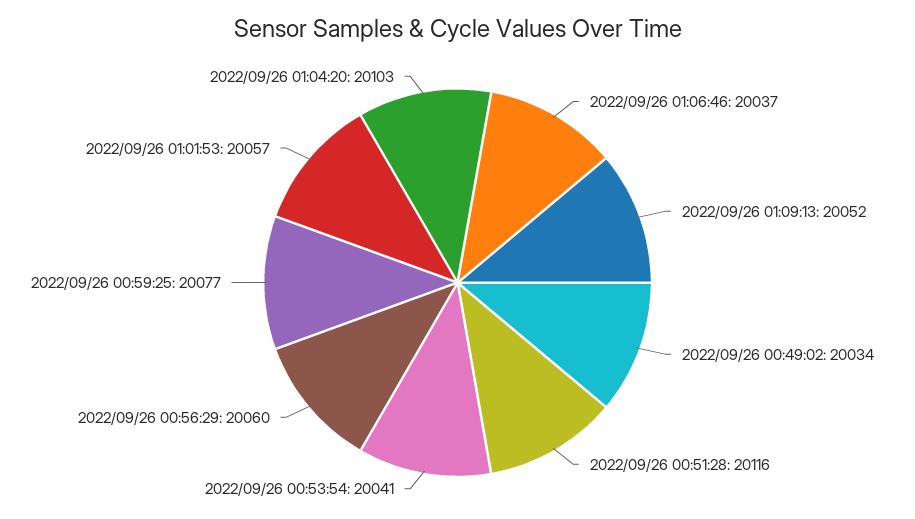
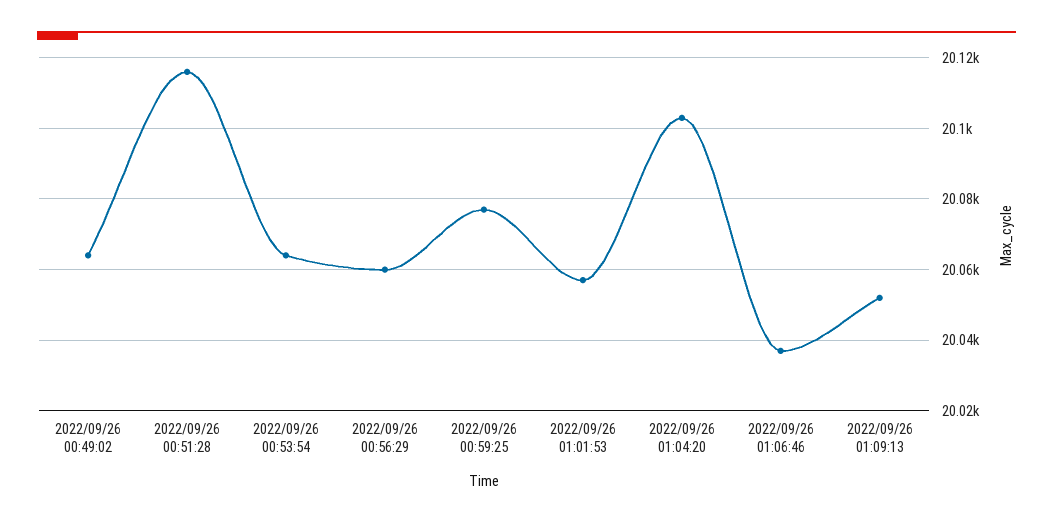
  {
    "2022/09/26 01:06:46": 20037,
    "2022/09/26 01:09:13": 20052,
-   "2022/09/26 00:49:02": 20034,
+   "2022/09/26 00:49:02": 20065,
    "2022/09/26 00:51:28": 20116,
-   "2022/09/26 00:53:54": 20041,
+   "2022/09/26 00:53:54": 20065,
    "2022/09/26 00:56:29": 20060,
    "2022/09/26 00:59:25": 20077,
    "2022/09/26 01:01:53": 20057,
    "2022/09/26 01:04:20": 20103
  }

